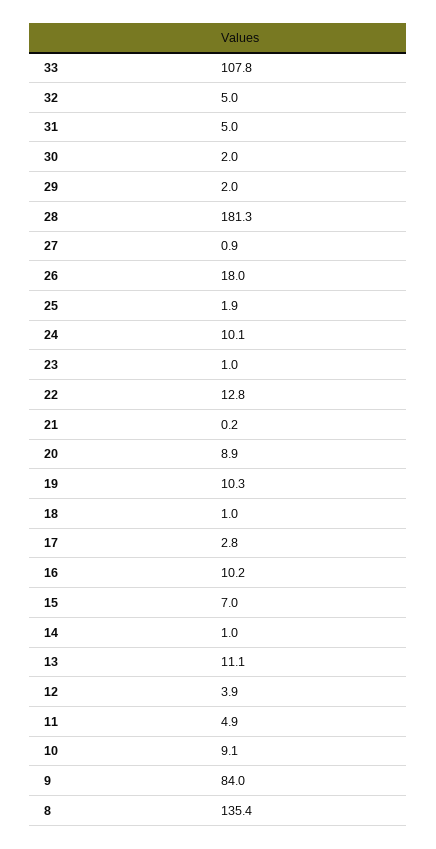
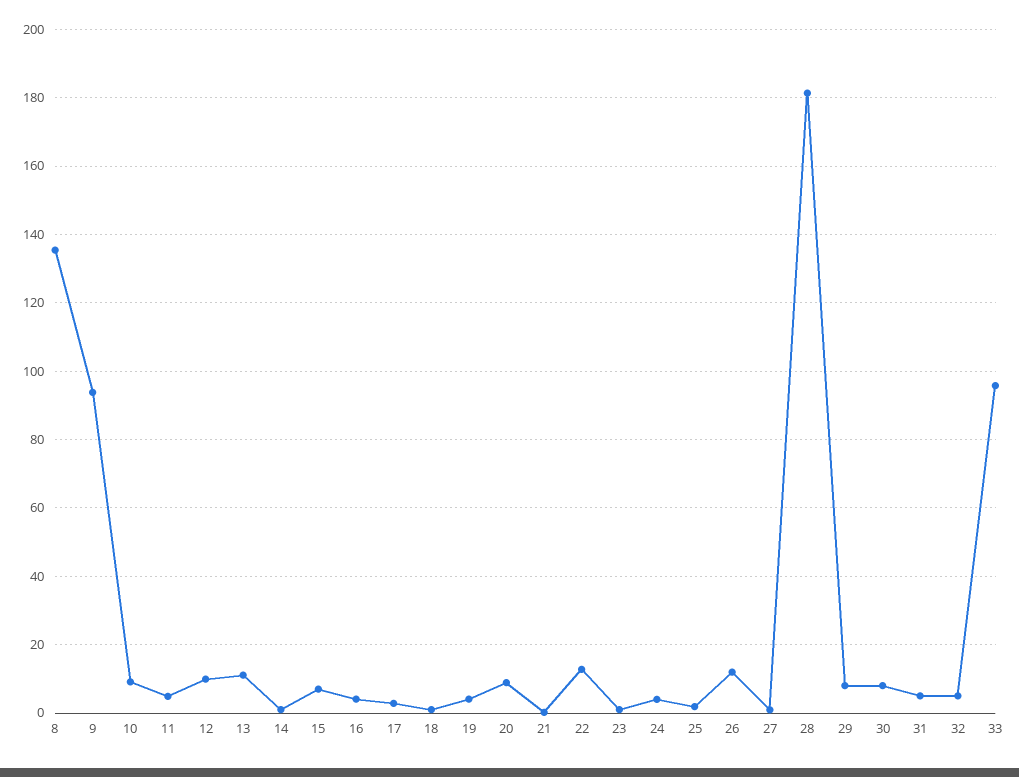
  {
-   "33": 107.8,
+   "33": 96,
    "32": 5,
    "31": 5,
-   "30": 2,
+   "30": 8,
-   "29": 2,
+   "29": 8,
    "28": 181.3,
    "27": 0.9,
-   "26": 18,
+   "26": 12,
    "25": 1.9,
-   "24": 10.1,
+   "24": 4,
    "23": 1,
    "22": 12.8,
    "21": 0.2,
    "20": 8.9,
-   "19": 10.3,
+   "19": 4,
    "18": 1,
    "17": 2.8,
-   "16": 10.2,
+   "16": 4,
    "15": 7,
    "14": 1,
    "13": 11.1,
-   "12": 3.9,
+   "12": 10,
    "11": 4.9,
    "10": 9.1,
-   "9": 84,
+   "9": 94,
    "8": 135.4
  }

